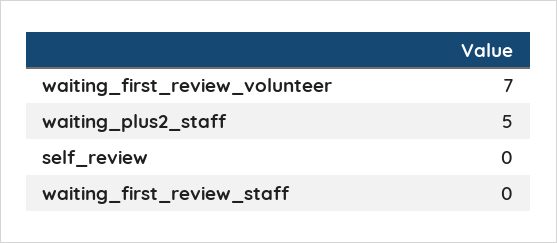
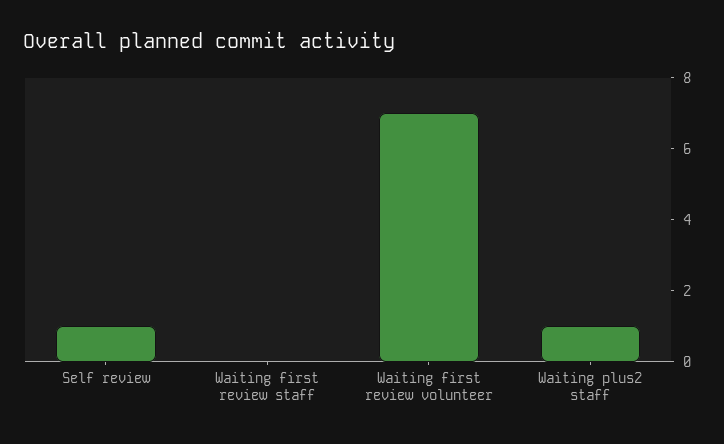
  {
    "waiting_first_review_volunteer": 7,
-   "waiting_plus2_staff": 5,
+   "waiting_plus2_staff": 1,
-   "self_review": 0,
+   "self_review": 1,
    "waiting_first_review_staff": 0
  }

